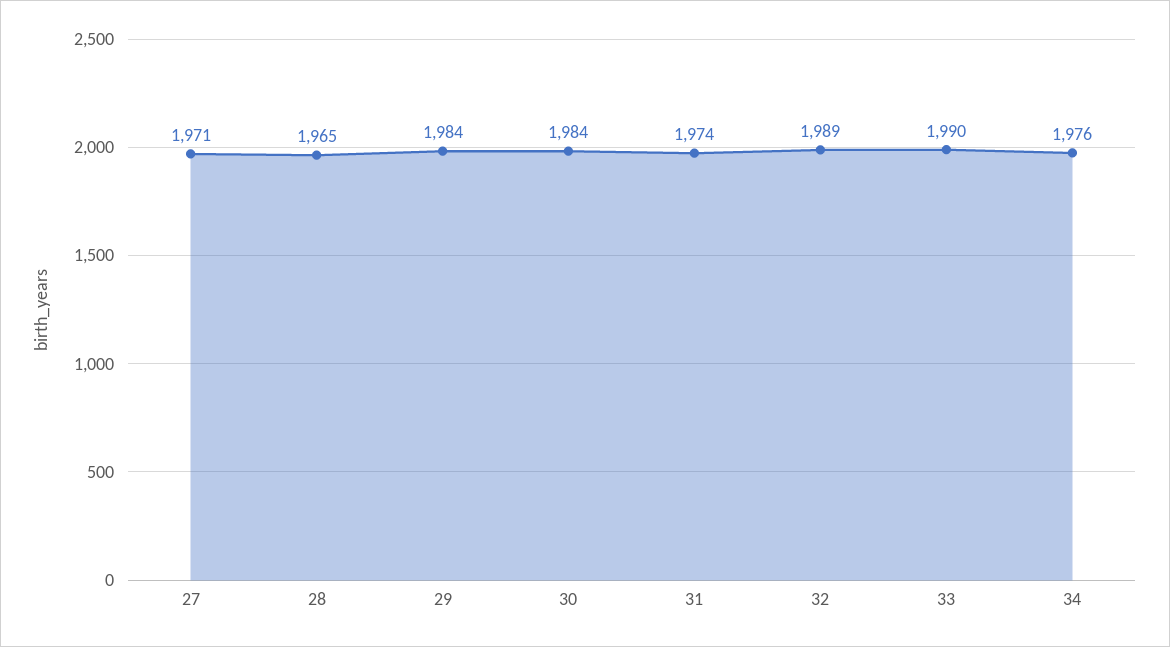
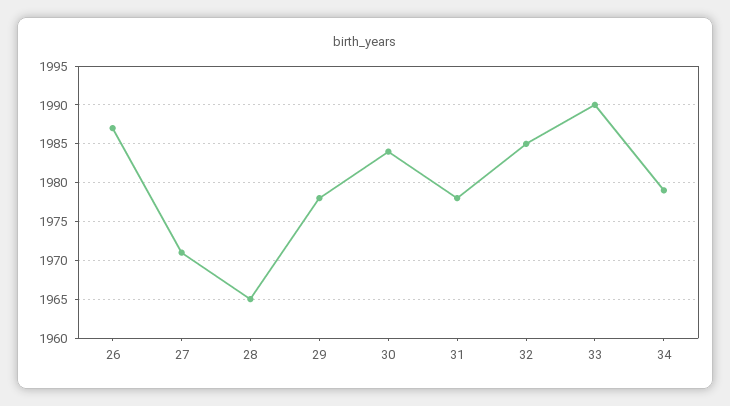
  {
    "27": 1971,
    "28": 1965,
-   "29": 1984,
+   "29": 1978,
    "30": 1984,
-   "31": 1974,
+   "31": 1978,
-   "32": 1989,
+   "32": 1985,
    "33": 1990,
-   "34": 1976
+   "34": 1979,
+   "26": 1987
  }

